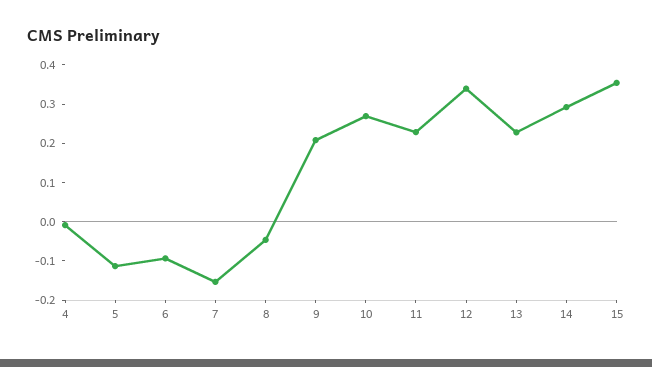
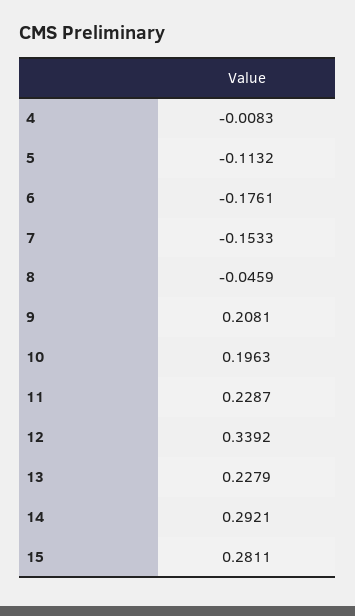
  {
    "4": -0.0083,
    "5": -0.1132,
-   "6": -0.1,
+   "6": -0.1761,
    "7": -0.1533,
    "8": -0.0459,
    "9": 0.2081,
-   "10": 0.275,
+   "10": 0.1963,
    "11": 0.2287,
    "12": 0.3392,
    "13": 0.2279,
    "14": 0.2921,
-   "15": 0.35
+   "15": 0.2811
  }

